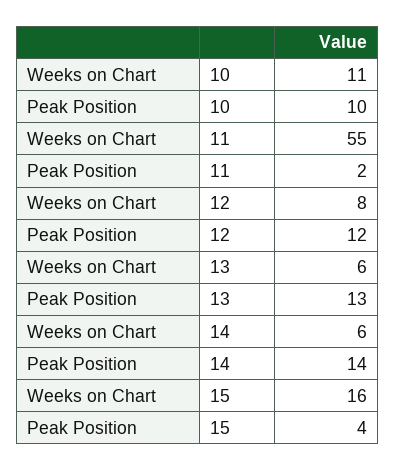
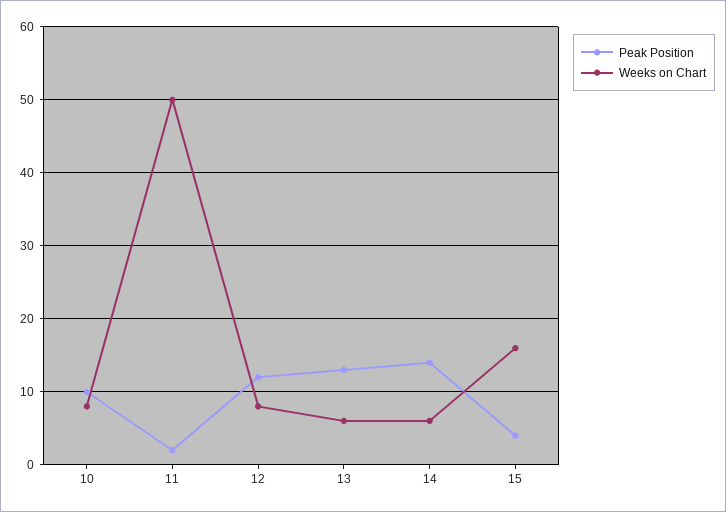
  {
    "Weeks on Chart": {
-     "10": 11,
+     "10": 8,
-     "11": 55,
+     "11": 50,
      "12": 8,
      "13": 6,
      "14": 6,
      "15": 16
    },
    "Peak Position": {
      "10": 10,
      "11": 2,
      "12": 12,
      "13": 13,
      "14": 14,
      "15": 4
    }
  }

